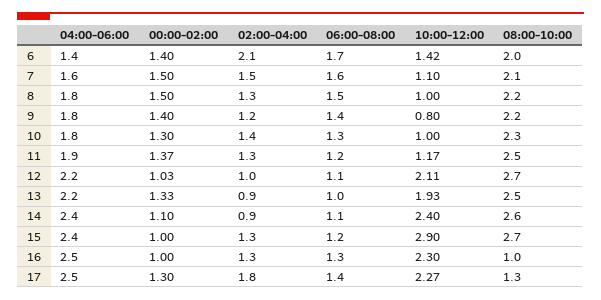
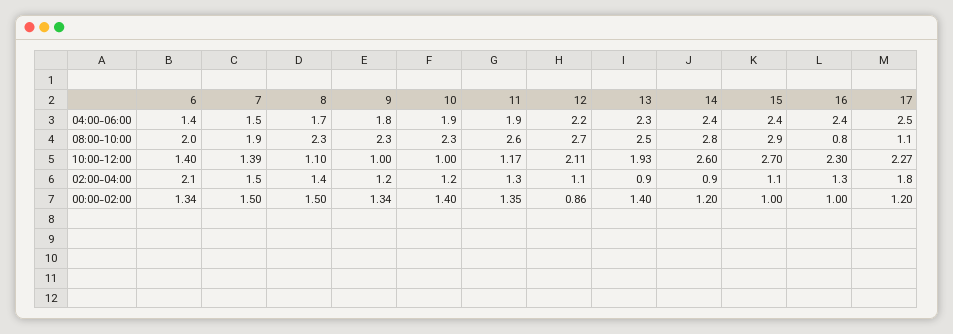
  {
    "04:00-06:00": {
      "6": 1.4,
-     "7": 1.6,
+     "7": 1.5,
-     "8": 1.8,
+     "8": 1.7,
      "9": 1.8,
-     "10": 1.8,
+     "10": 1.9,
      "11": 1.9,
      "12": 2.2,
-     "13": 2.2,
+     "13": 2.3,
      "14": 2.4,
      "15": 2.4,
-     "16": 2.5,
+     "16": 2.4,
      "17": 2.5
    },
    "00:00-02:00": {
-     "6": 1.4,
+     "6": 1.34,
      "7": 1.5,
      "8": 1.5,
-     "9": 1.4,
+     "9": 1.34,
-     "10": 1.3,
+     "10": 1.4,
-     "11": 1.37,
+     "11": 1.35,
-     "12": 1.03,
+     "12": 0.86,
-     "13": 1.33,
+     "13": 1.4,
-     "14": 1.1,
+     "14": 1.2,
      "15": 1,
      "16": 1,
-     "17": 1.3
+     "17": 1.2
    },
    "02:00-04:00": {
      "6": 2.1,
      "7": 1.5,
-     "8": 1.3,
+     "8": 1.4,
      "9": 1.2,
-     "10": 1.4,
+     "10": 1.2,
      "11": 1.3,
-     "12": 1,
+     "12": 1.1,
      "13": 0.9,
      "14": 0.9,
-     "15": 1.3,
+     "15": 1.1,
      "16": 1.3,
      "17": 1.8
    },
-   "06:00-08:00": {
-     "6": 1.7,
-     "7": 1.6,
-     "8": 1.5,
-     "9": 1.4,
-     "10": 1.3,
-     "11": 1.2,
-     "12": 1.1,
-     "13": 1,
-     "14": 1.1,
-     "15": 1.2,
-     "16": 1.3,
-     "17": 1.4
-   },
    "10:00-12:00": {
-     "6": 1.42,
+     "6": 1.4,
-     "7": 1.1,
+     "7": 1.39,
-     "8": 1,
+     "8": 1.1,
-     "9": 0.8,
+     "9": 1,
      "10": 1,
      "11": 1.17,
      "12": 2.11,
      "13": 1.93,
-     "14": 2.4,
+     "14": 2.6,
-     "15": 2.9,
+     "15": 2.7,
      "16": 2.3,
      "17": 2.27
    },
    "08:00-10:00": {
      "6": 2,
-     "7": 2.1,
+     "7": 1.9,
-     "8": 2.2,
+     "8": 2.3,
-     "9": 2.2,
+     "9": 2.3,
      "10": 2.3,
-     "11": 2.5,
+     "11": 2.6,
      "12": 2.7,
      "13": 2.5,
-     "14": 2.6,
+     "14": 2.8,
-     "15": 2.7,
+     "15": 2.9,
-     "16": 1,
+     "16": 0.8,
-     "17": 1.3
+     "17": 1.1
    }
  }

